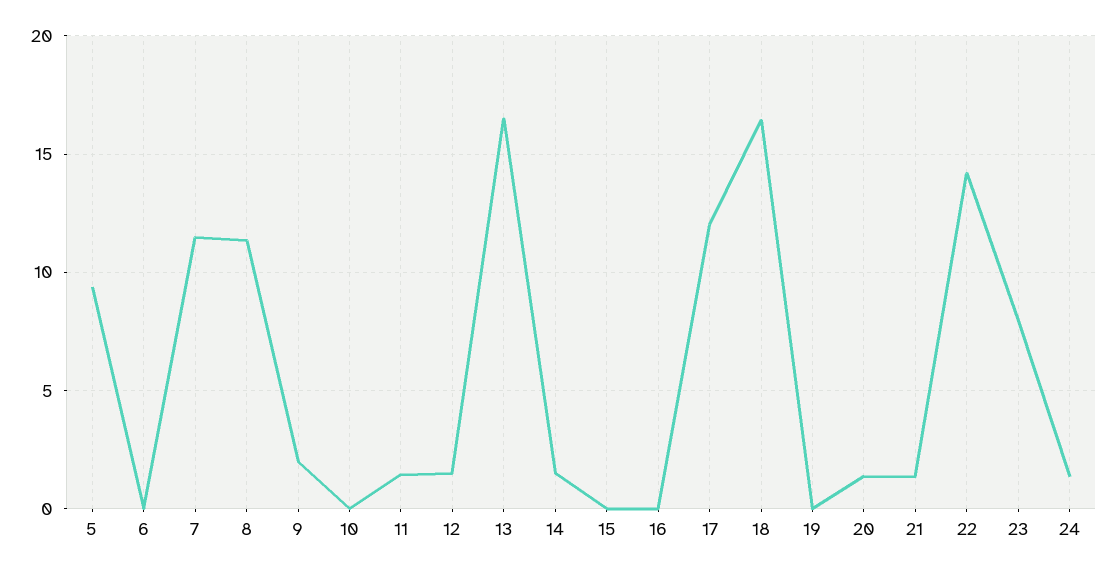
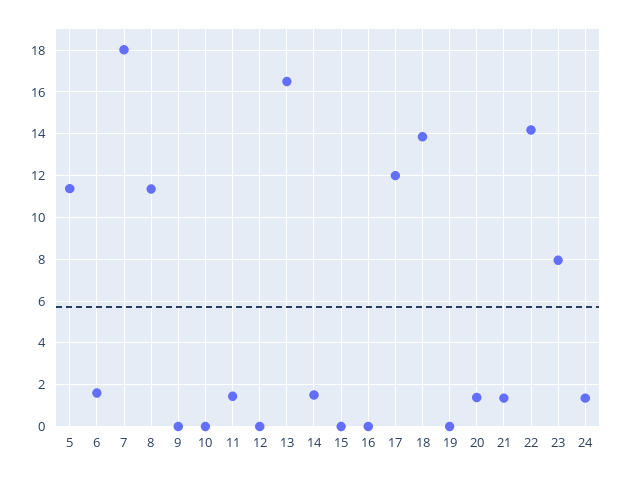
  {
-   "5": 9.5,
+   "5": 11.5,
-   "6": 0,
+   "6": 1.5,
-   "7": 11.5,
+   "7": 18,
    "8": 11.5,
-   "9": 2,
+   "9": 0,
    "10": 0,
    "11": 1.5,
-   "12": 1.5,
+   "12": 0,
    "13": 16.5,
    "14": 1.5,
    "15": 0,
    "16": 0,
    "17": 12,
-   "18": 16.5,
+   "18": 14,
    "19": 0,
    "20": 1.5,
    "21": 1.5,
    "22": 14,
    "23": 8,
    "24": 1.5
  }

